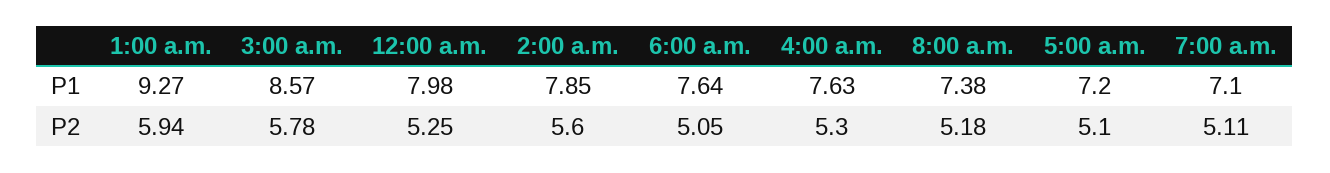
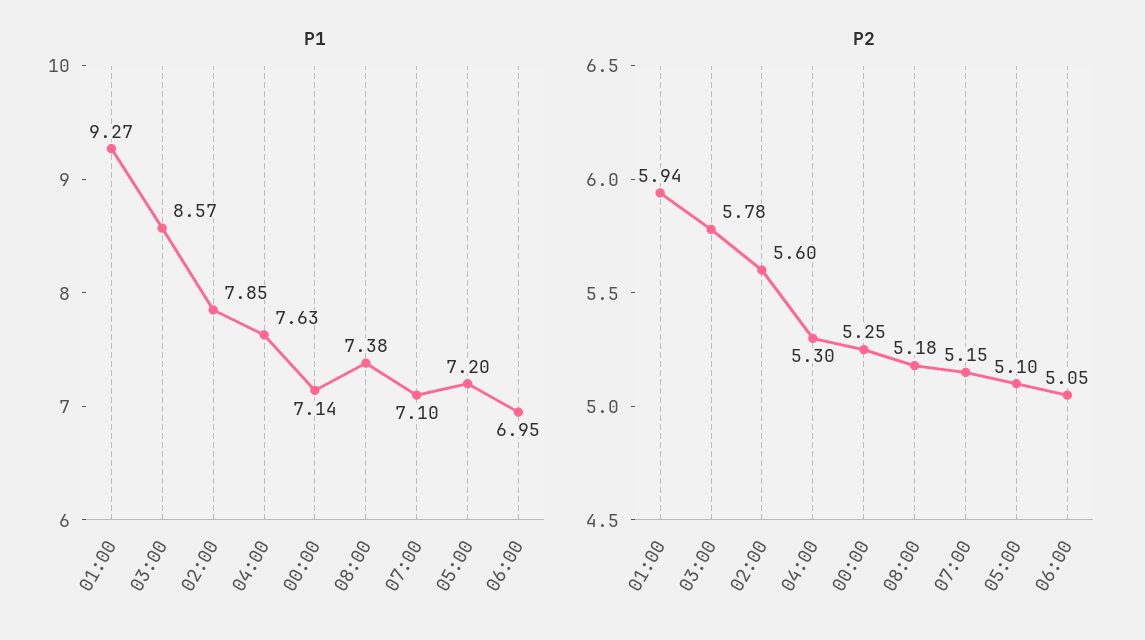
  {
    "P1": {
      "1:00 a.m.": 9.27,
      "3:00 a.m.": 8.57,
-     "12:00 a.m.": 7.98,
+     "12:00 a.m.": 7.14,
      "2:00 a.m.": 7.85,
-     "6:00 a.m.": 7.64,
+     "6:00 a.m.": 6.95,
      "4:00 a.m.": 7.63,
      "8:00 a.m.": 7.38,
      "5:00 a.m.": 7.2,
      "7:00 a.m.": 7.1
    },
    "P2": {
      "1:00 a.m.": 5.94,
      "3:00 a.m.": 5.78,
      "12:00 a.m.": 5.25,
      "2:00 a.m.": 5.6,
      "6:00 a.m.": 5.05,
      "4:00 a.m.": 5.3,
      "8:00 a.m.": 5.18,
      "5:00 a.m.": 5.1,
-     "7:00 a.m.": 5.11
+     "7:00 a.m.": 5.15
    }
  }

